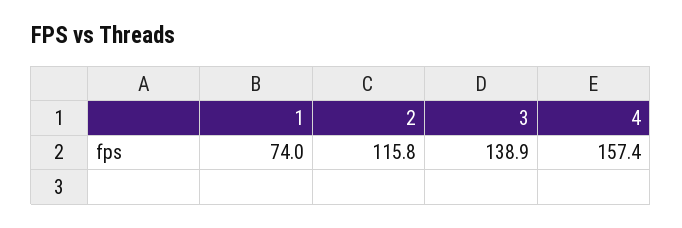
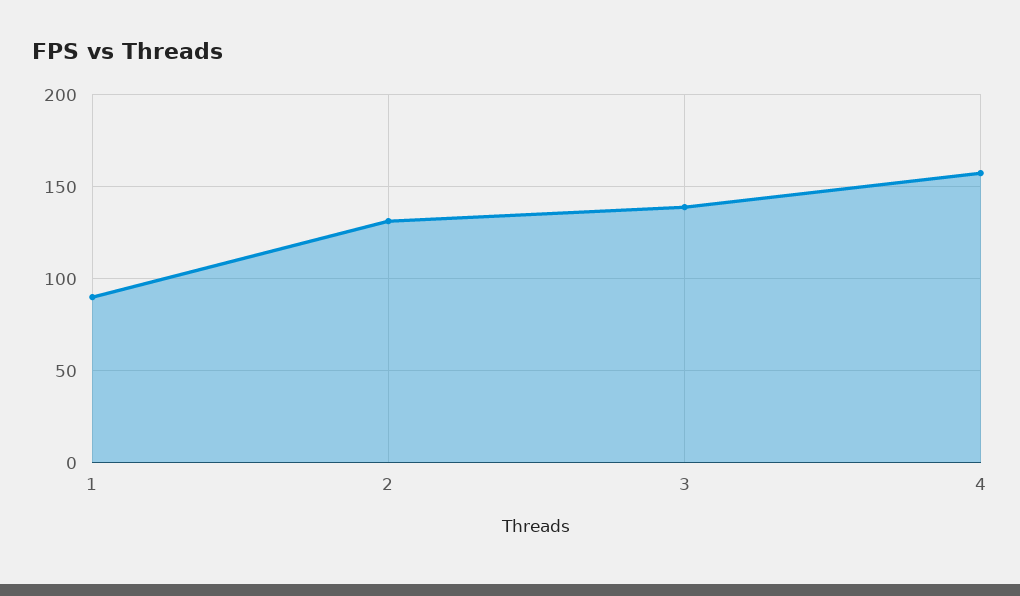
  {
-   "1": 74,
+   "1": 90,
-   "2": 115.8,
+   "2": 130,
    "3": 138.9,
    "4": 157.4
  }

